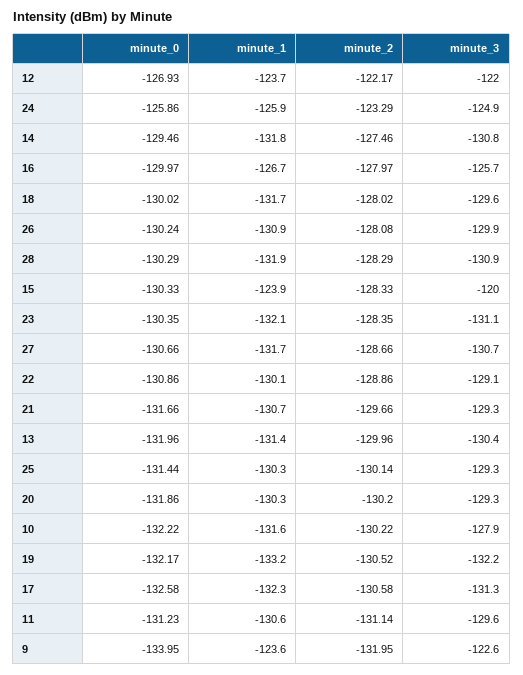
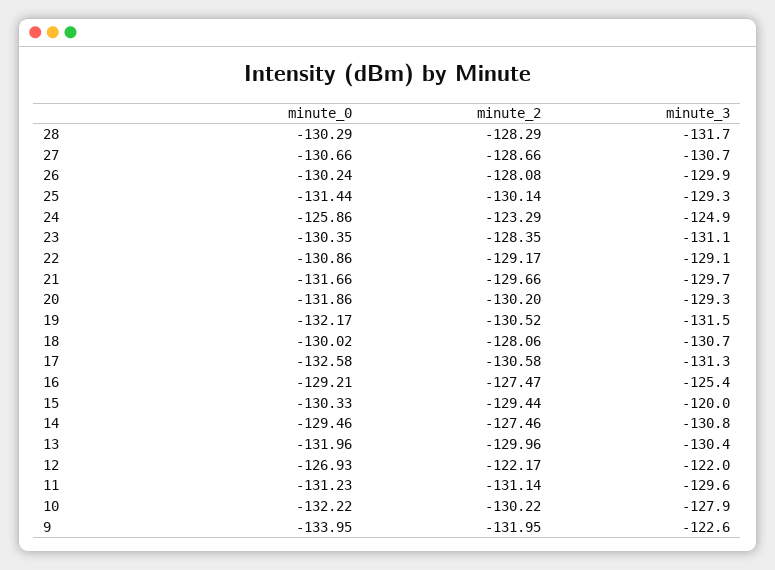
  {
    "minute_0": {
      "12": -126.93,
      "24": -125.86,
      "14": -129.46,
-     "16": -129.97,
+     "16": -129.21,
      "18": -130.02,
      "26": -130.24,
      "28": -130.29,
      "15": -130.33,
      "23": -130.35,
      "27": -130.66,
      "22": -130.86,
      "21": -131.66,
      "13": -131.96,
      "25": -131.44,
      "20": -131.86,
      "10": -132.22,
      "19": -132.17,
      "17": -132.58,
      "11": -131.23,
      "9": -133.95
    },
-   "minute_1": {
-     "12": -123.7,
-     "24": -125.9,
-     "14": -131.8,
-     "16": -126.7,
-     "18": -131.7,
-     "26": -130.9,
-     "28": -131.9,
-     "15": -123.9,
-     "23": -132.1,
-     "27": -131.7,
-     "22": -130.1,
-     "21": -130.7,
-     "13": -131.4,
-     "25": -130.3,
-     "20": -130.3,
-     "10": -131.6,
-     "19": -133.2,
-     "17": -132.3,
-     "11": -130.6,
-     "9": -123.6
-   },
    "minute_2": {
      "12": -122.17,
      "24": -123.29,
      "14": -127.46,
-     "16": -127.97,
+     "16": -127.47,
-     "18": -128.02,
+     "18": -128.06,
      "26": -128.08,
      "28": -128.29,
-     "15": -128.33,
+     "15": -129.44,
      "23": -128.35,
      "27": -128.66,
-     "22": -128.86,
+     "22": -129.17,
      "21": -129.66,
      "13": -129.96,
      "25": -130.14,
      "20": -130.2,
      "10": -130.22,
      "19": -130.52,
      "17": -130.58,
      "11": -131.14,
      "9": -131.95
    },
    "minute_3": {
      "12": -122,
      "24": -124.9,
      "14": -130.8,
-     "16": -125.7,
+     "16": -125.4,
-     "18": -129.6,
+     "18": -130.7,
      "26": -129.9,
-     "28": -130.9,
+     "28": -131.7,
      "15": -120,
      "23": -131.1,
      "27": -130.7,
      "22": -129.1,
-     "21": -129.3,
+     "21": -129.7,
      "13": -130.4,
      "25": -129.3,
      "20": -129.3,
      "10": -127.9,
-     "19": -132.2,
+     "19": -131.5,
      "17": -131.3,
      "11": -129.6,
      "9": -122.6
    }
  }

